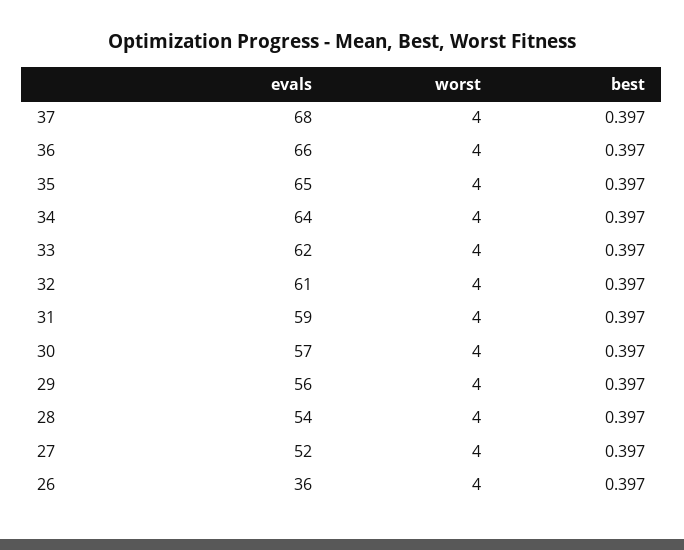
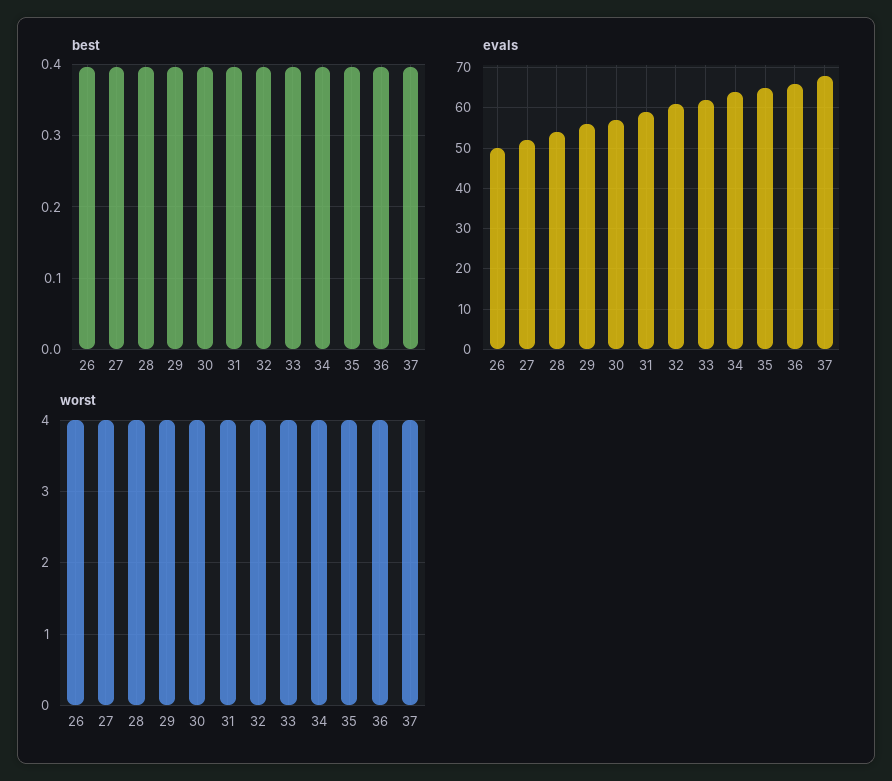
  {
    "evals": {
      "37": 68,
      "36": 66,
      "35": 65,
      "34": 64,
      "33": 62,
      "32": 61,
      "31": 59,
      "30": 57,
      "29": 56,
      "28": 54,
      "27": 52,
-     "26": 36
+     "26": 50
    },
    "worst": {
      "37": 4,
      "36": 4,
      "35": 4,
      "34": 4,
      "33": 4,
      "32": 4,
      "31": 4,
      "30": 4,
      "29": 4,
      "28": 4,
      "27": 4,
      "26": 4
    },
    "best": {
      "37": 0.397,
      "36": 0.397,
      "35": 0.397,
      "34": 0.397,
      "33": 0.397,
      "32": 0.397,
      "31": 0.397,
      "30": 0.397,
      "29": 0.397,
      "28": 0.397,
      "27": 0.397,
      "26": 0.397
    }
  }

